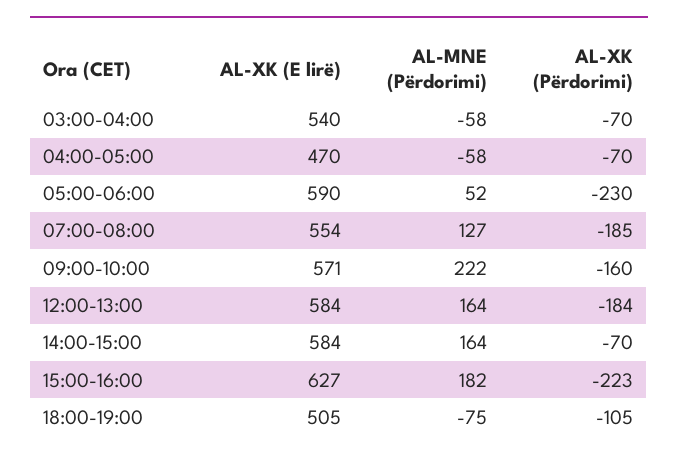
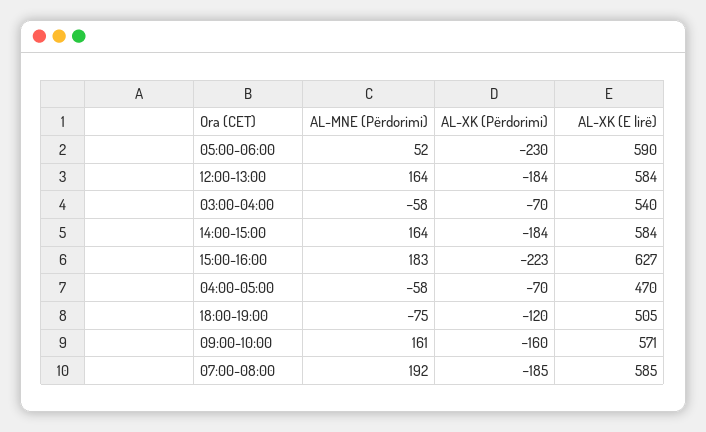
  {
    "AL-XK (E lirë)": {
      "03:00-04:00": 540,
      "04:00-05:00": 470,
      "05:00-06:00": 590,
-     "07:00-08:00": 554,
+     "07:00-08:00": 585,
      "09:00-10:00": 571,
      "12:00-13:00": 584,
      "14:00-15:00": 584,
      "15:00-16:00": 627,
      "18:00-19:00": 505
    },
    "AL-MNE (Përdorimi)": {
      "03:00-04:00": -58,
      "04:00-05:00": -58,
      "05:00-06:00": 52,
-     "07:00-08:00": 127,
+     "07:00-08:00": 192,
-     "09:00-10:00": 222,
+     "09:00-10:00": 161,
      "12:00-13:00": 164,
      "14:00-15:00": 164,
-     "15:00-16:00": 182,
+     "15:00-16:00": 183,
      "18:00-19:00": -75
    },
    "AL-XK (Përdorimi)": {
      "03:00-04:00": -70,
      "04:00-05:00": -70,
      "05:00-06:00": -230,
      "07:00-08:00": -185,
      "09:00-10:00": -160,
      "12:00-13:00": -184,
-     "14:00-15:00": -70,
+     "14:00-15:00": -184,
      "15:00-16:00": -223,
-     "18:00-19:00": -105
+     "18:00-19:00": -120
    }
  }

